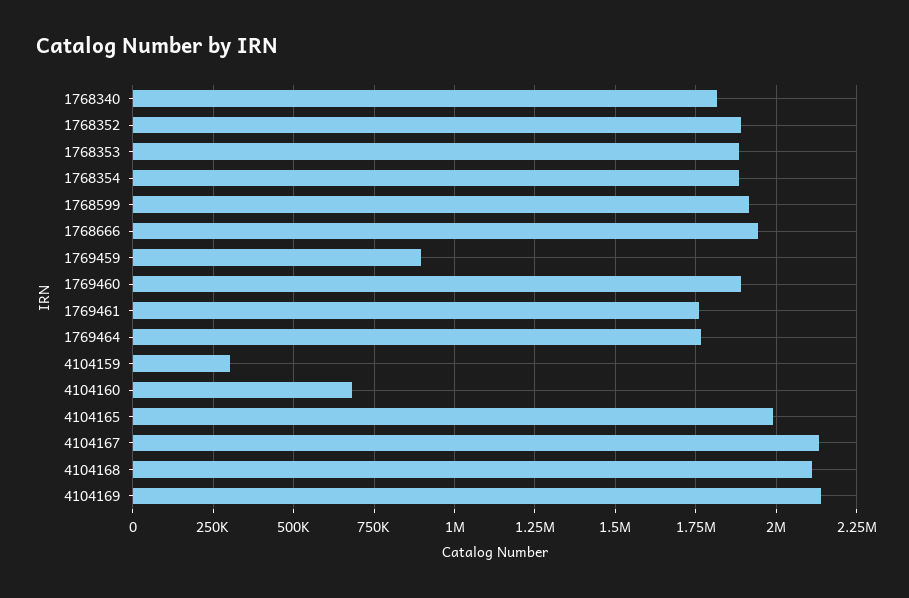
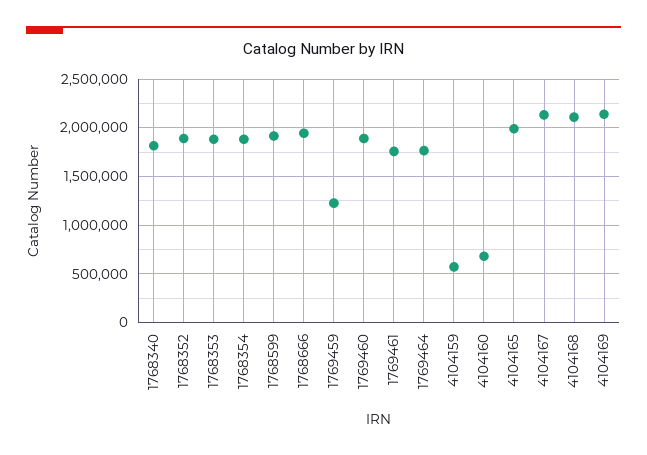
  {
    "1768340": 1825000,
    "1768352": 1900000,
    "1768353": 1875000,
    "1768354": 1875000,
    "1768599": 1925000,
    "1768666": 1950000,
-   "1769459": 900000,
+   "1769459": 1200000,
    "1769460": 1900000,
    "1769461": 1750000,
    "1769464": 1775000,
-   "4104159": 300000,
+   "4104159": 600000,
    "4104160": 675000,
    "4104165": 2000000,
    "4104167": 2125000,
    "4104168": 2100000,
    "4104169": 2150000
  }

